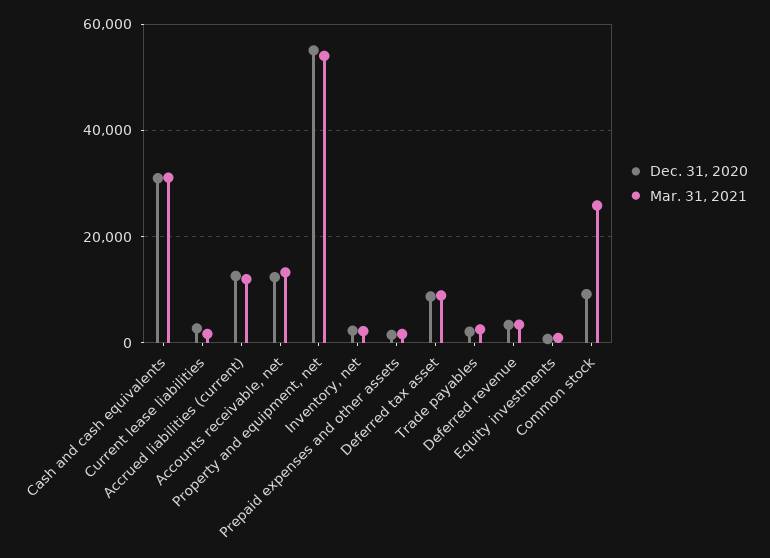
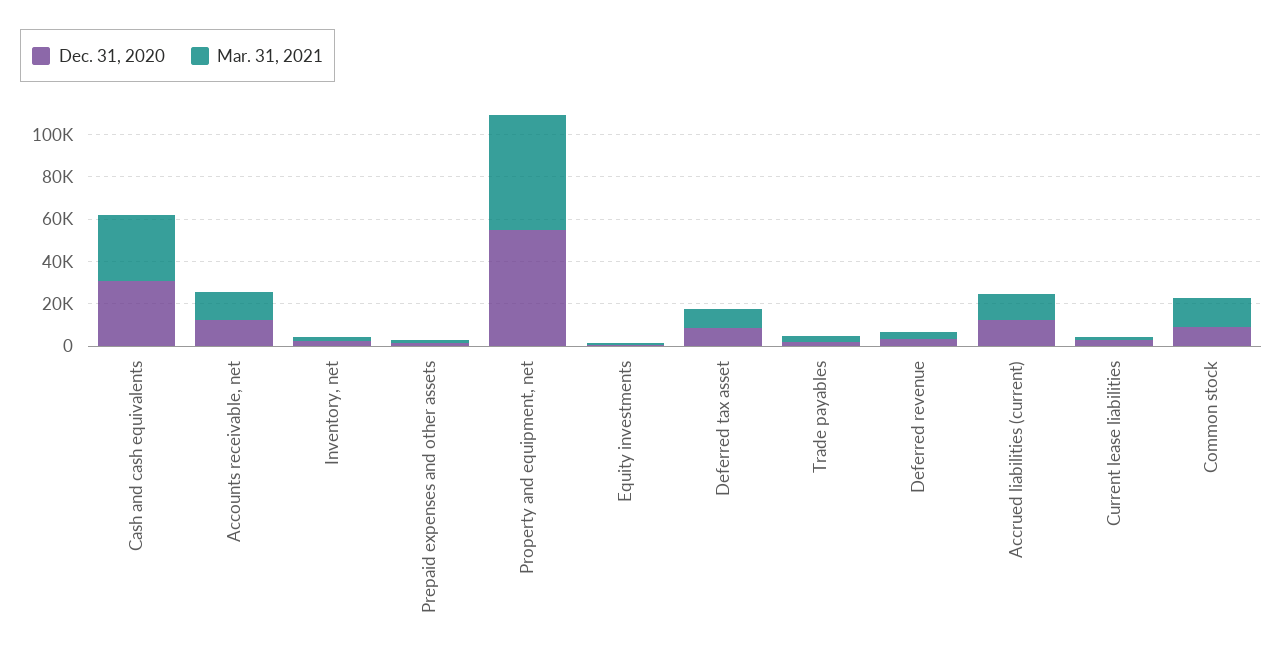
  {
    "Dec. 31, 2020": {
      "Cash and cash equivalents": 30000,
      "Current lease liabilities": 2000,
      "Accrued liabilities (current)": 12000,
      "Accounts receivable, net": 12000,
      "Property and equipment, net": 56000,
      "Inventory, net": 2000,
      "Prepaid expenses and other assets": 2000,
      "Deferred tax asset": 8000,
      "Trade payables": 2000,
      "Deferred revenue": 4000,
      "Equity investments": 0,
      "Common stock": 10000
    },
    "Mar. 31, 2021": {
      "Cash and cash equivalents": 32000,
      "Current lease liabilities": 2000,
      "Accrued liabilities (current)": 12000,
      "Accounts receivable, net": 14000,
      "Property and equipment, net": 54000,
      "Inventory, net": 2000,
      "Prepaid expenses and other assets": 2000,
      "Deferred tax asset": 8000,
      "Trade payables": 2000,
      "Deferred revenue": 4000,
      "Equity investments": 0,
-     "Common stock": 26000
+     "Common stock": 15000
    }
  }

